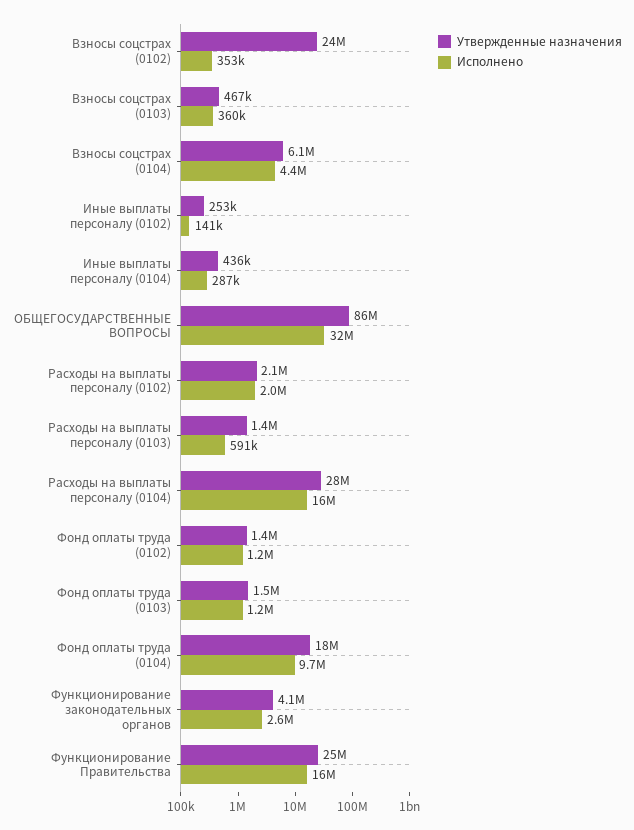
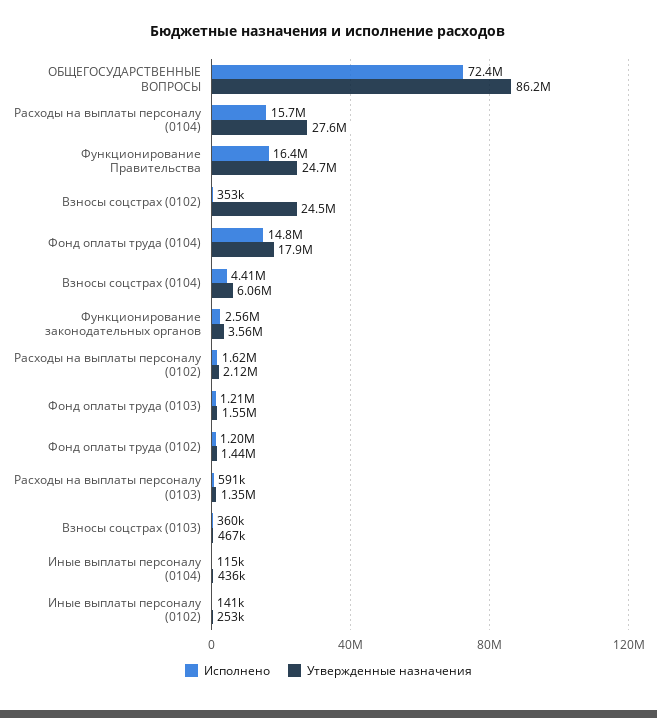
  {
    "Утвержденные назначения": {
      "Взносы соцстрах (0102)": 24500000,
      "Взносы соцстрах (0103)": 467000,
      "Взносы соцстрах (0104)": 6060000,
      "Иные выплаты персоналу (0102)": 253000,
      "Иные выплаты персоналу (0104)": 436000,
      "ОБЩЕГОСУДАРСТВЕННЫЕ ВОПРОСЫ": 86200000,
      "Расходы на выплаты персоналу (0102)": 2120000,
      "Расходы на выплаты персоналу (0103)": 1350000,
      "Расходы на выплаты персоналу (0104)": 27600000,
      "Фонд оплаты труда (0102)": 1440000,
      "Фонд оплаты труда (0103)": 1550000,
      "Фонд оплаты труда (0104)": 17900000,
-     "Функционирование законодательных органов": 4100000,
+     "Функционирование законодательных органов": 3560000,
      "Функционирование Правительства": 24700000
    },
    "Исполнено": {
      "Взносы соцстрах (0102)": 353000,
      "Взносы соцстрах (0103)": 360000,
      "Взносы соцстрах (0104)": 4410000,
      "Иные выплаты персоналу (0102)": 141000,
-     "Иные выплаты персоналу (0104)": 287000,
+     "Иные выплаты персоналу (0104)": 115000,
-     "ОБЩЕГОСУДАРСТВЕННЫЕ ВОПРОСЫ": 32000000,
+     "ОБЩЕГОСУДАРСТВЕННЫЕ ВОПРОСЫ": 72400000,
-     "Расходы на выплаты персоналу (0102)": 2000000,
+     "Расходы на выплаты персоналу (0102)": 1620000,
      "Расходы на выплаты персоналу (0103)": 591000,
      "Расходы на выплаты персоналу (0104)": 15700000,
      "Фонд оплаты труда (0102)": 1200000,
      "Фонд оплаты труда (0103)": 1210000,
-     "Фонд оплаты труда (0104)": 9700000,
+     "Фонд оплаты труда (0104)": 14800000,
      "Функционирование законодательных органов": 2560000,
      "Функционирование Правительства": 16400000
    }
  }

